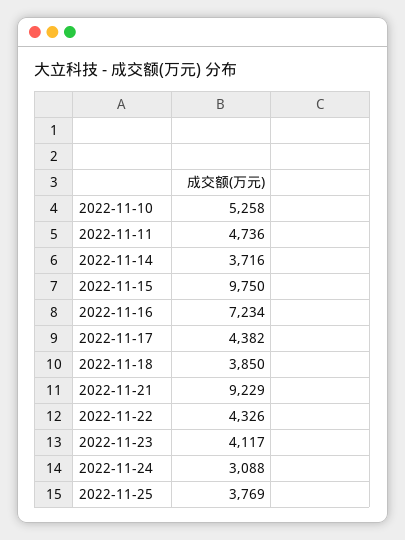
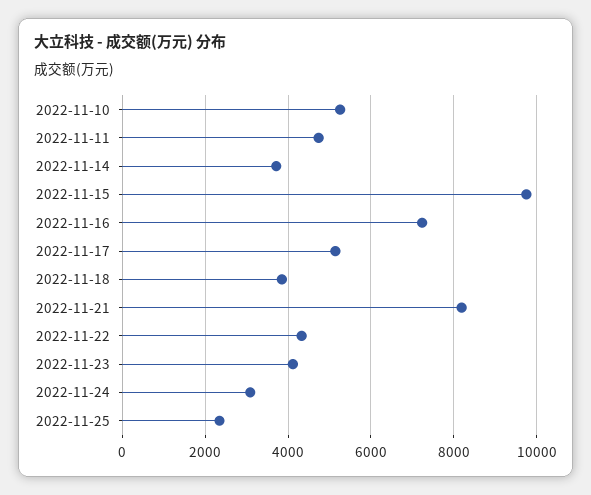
  {
    "2022-11-10": 5258,
    "2022-11-11": 4736,
    "2022-11-14": 3716,
    "2022-11-15": 9750,
    "2022-11-16": 7234,
-   "2022-11-17": 4382,
+   "2022-11-17": 5200,
    "2022-11-18": 3850,
-   "2022-11-21": 9229,
+   "2022-11-21": 8200,
    "2022-11-22": 4326,
    "2022-11-23": 4117,
    "2022-11-24": 3088,
-   "2022-11-25": 3769
+   "2022-11-25": 2400
  }

